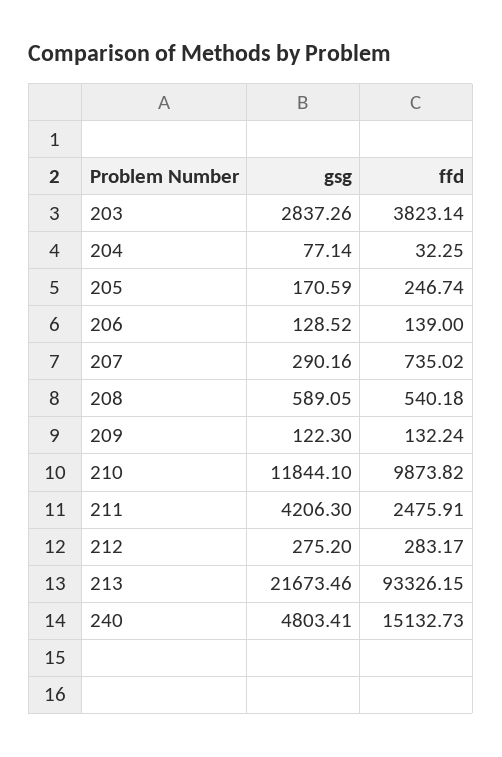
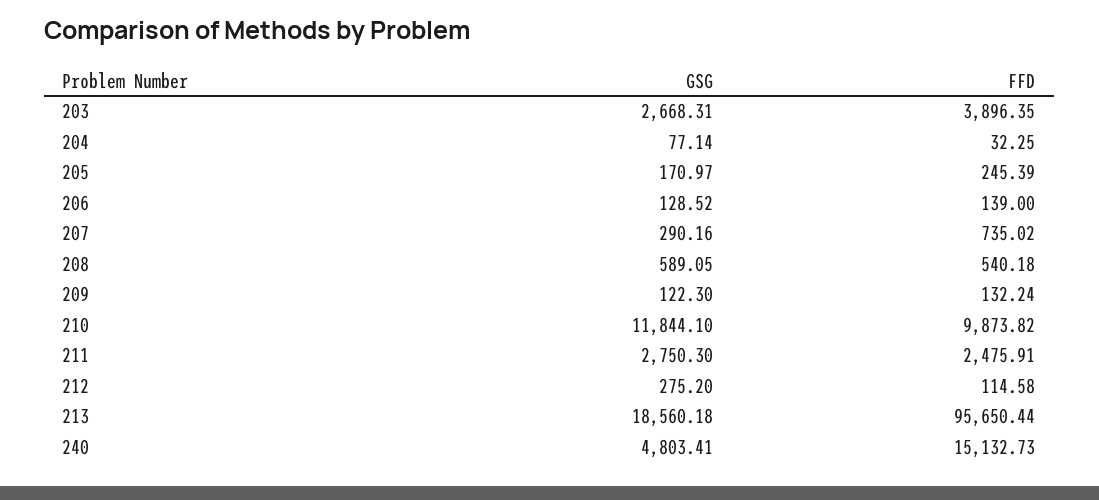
  {
    "gsg": {
-     "203": 2837.26,
+     "203": 2668.31,
      "204": 77.14,
-     "205": 170.59,
+     "205": 170.97,
      "206": 128.52,
      "207": 290.16,
      "208": 589.05,
      "209": 122.3,
      "210": 11844.1,
-     "211": 4206.3,
+     "211": 2750.3,
      "212": 275.2,
-     "213": 21673.46,
+     "213": 18560.18,
      "240": 4803.41
    },
    "ffd": {
-     "203": 3823.14,
+     "203": 3896.35,
      "204": 32.25,
-     "205": 246.74,
+     "205": 245.39,
      "206": 139,
      "207": 735.02,
      "208": 540.18,
      "209": 132.24,
      "210": 9873.82,
      "211": 2475.91,
-     "212": 283.17,
+     "212": 114.58,
-     "213": 93326.15,
+     "213": 95650.44,
      "240": 15132.73
    }
  }

